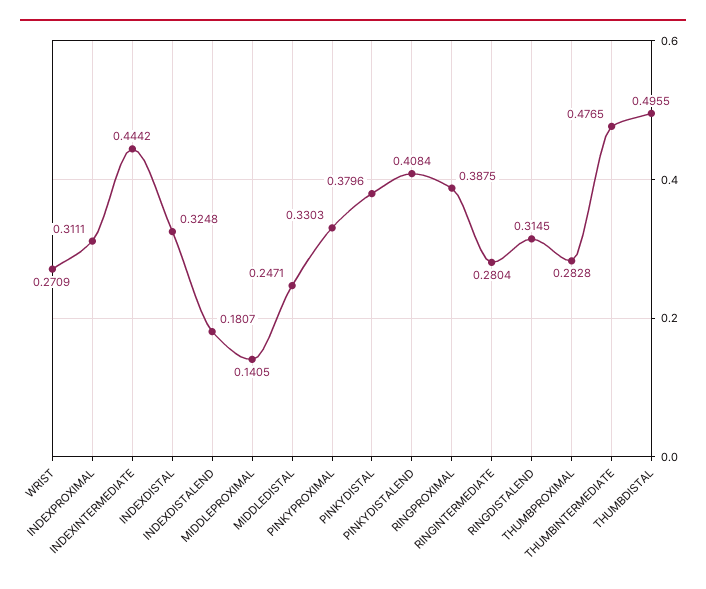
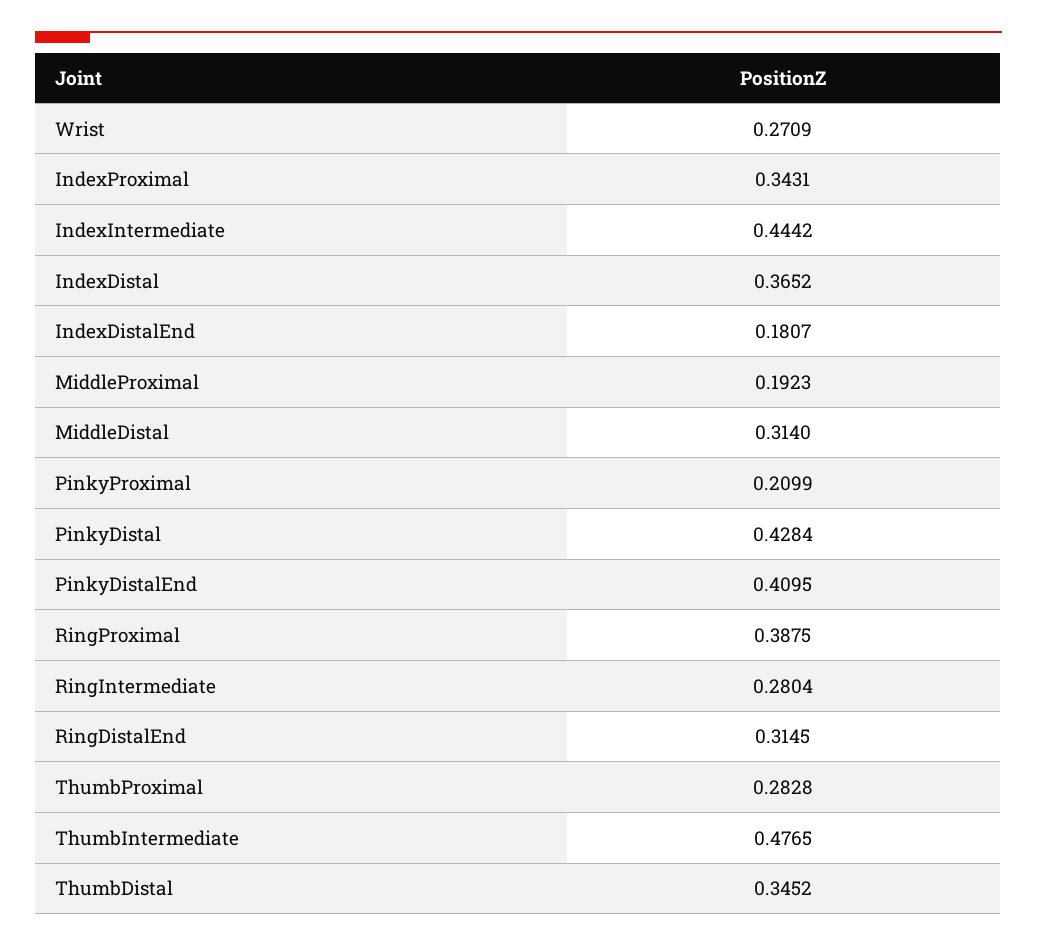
  {
    "WRIST": 0.2709,
-   "INDEXPROXIMAL": 0.3111,
+   "INDEXPROXIMAL": 0.3431,
    "INDEXINTERMEDIATE": 0.4442,
-   "INDEXDISTAL": 0.3248,
+   "INDEXDISTAL": 0.3652,
    "INDEXDISTALEND": 0.1807,
-   "MIDDLEPROXIMAL": 0.1405,
+   "MIDDLEPROXIMAL": 0.1923,
-   "MIDDLEDISTAL": 0.2471,
+   "MIDDLEDISTAL": 0.314,
-   "PINKYPROXIMAL": 0.3303,
+   "PINKYPROXIMAL": 0.2099,
-   "PINKYDISTAL": 0.3796,
+   "PINKYDISTAL": 0.4284,
-   "PINKYDISTALEND": 0.4084,
+   "PINKYDISTALEND": 0.4095,
    "RINGPROXIMAL": 0.3875,
    "RINGINTERMEDIATE": 0.2804,
    "RINGDISTALEND": 0.3145,
    "THUMBPROXIMAL": 0.2828,
    "THUMBINTERMEDIATE": 0.4765,
-   "THUMBDISTAL": 0.4955
+   "THUMBDISTAL": 0.3452
  }

